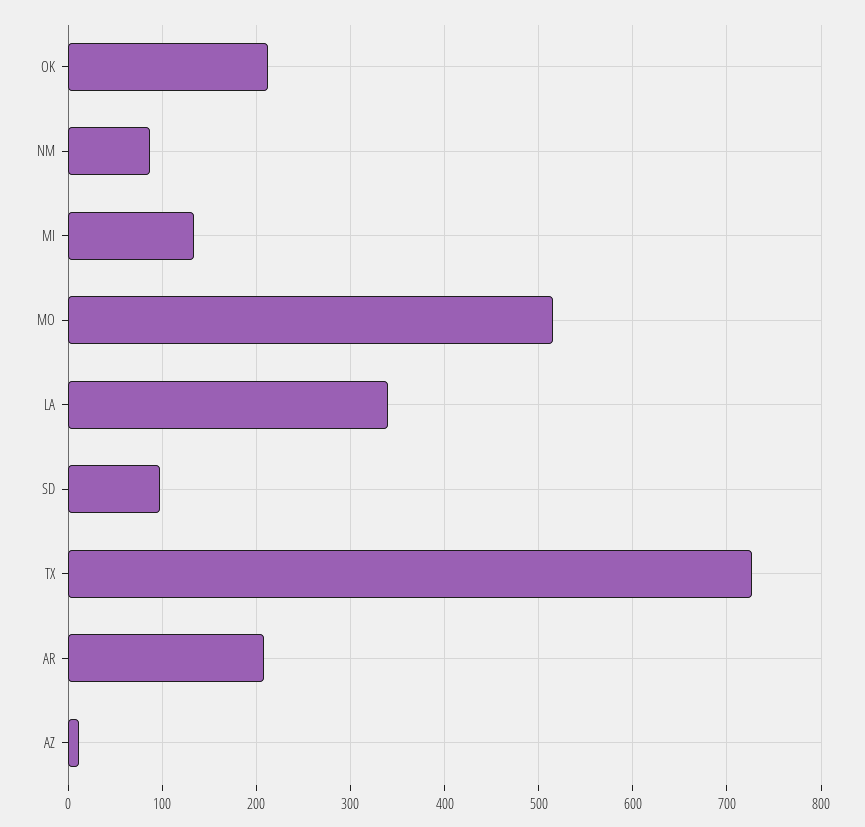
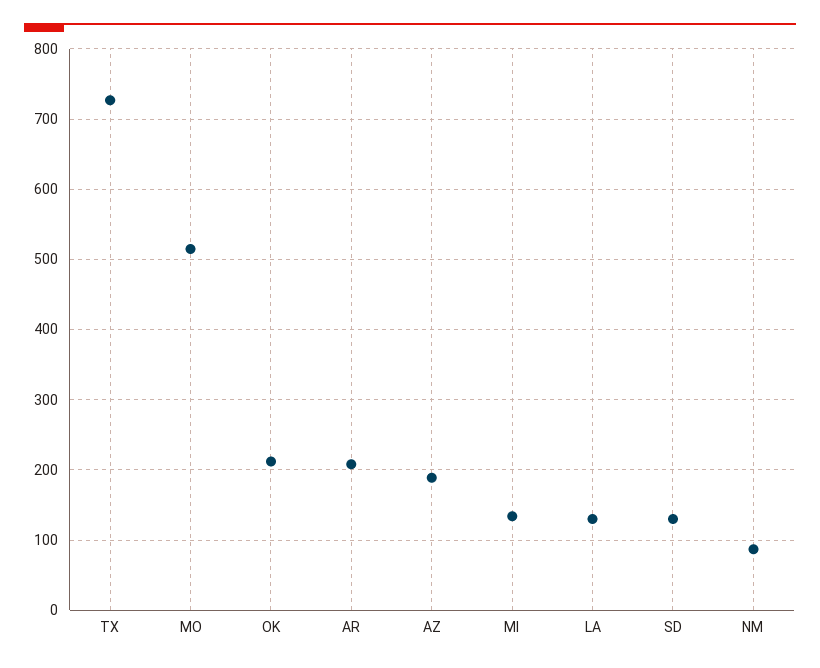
  {
    "OK": 210,
    "NM": 90,
    "MI": 130,
    "MO": 520,
-   "LA": 340,
+   "LA": 130,
-   "SD": 100,
+   "SD": 130,
    "TX": 730,
    "AR": 210,
-   "AZ": 10
+   "AZ": 190
  }

